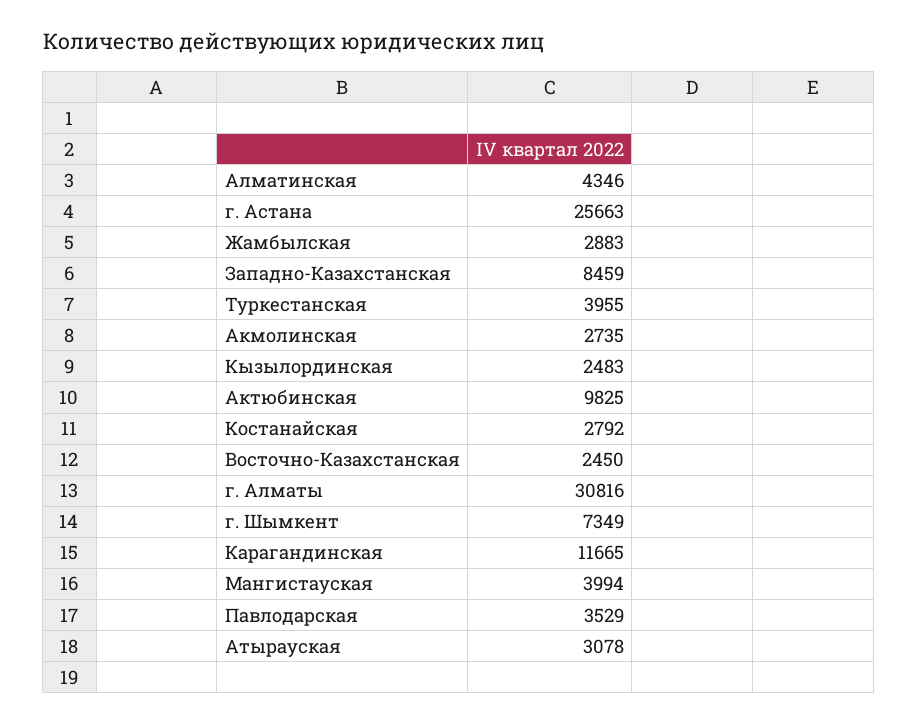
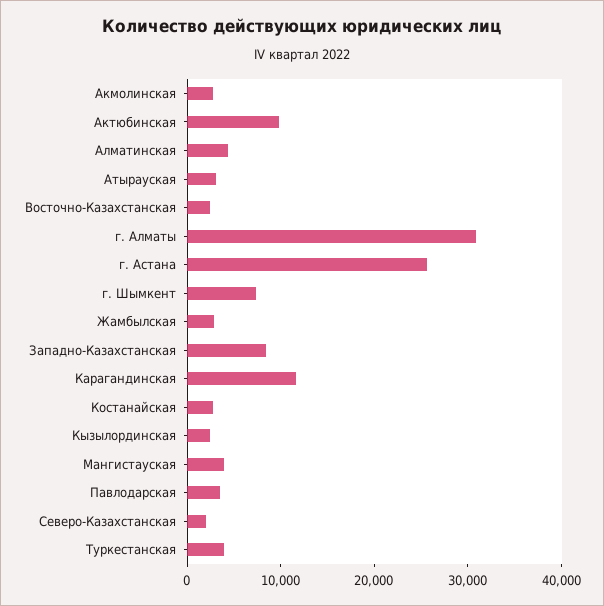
  {
    "Алматинская": 4346,
    "г. Астана": 25663,
    "Жамбылская": 2883,
    "Западно-Казахстанская": 8459,
    "Туркестанская": 3955,
    "Акмолинская": 2735,
    "Кызылординская": 2483,
    "Актюбинская": 9825,
    "Костанайская": 2792,
    "Восточно-Казахстанская": 2450,
    "г. Алматы": 30816,
    "г. Шымкент": 7349,
    "Карагандинская": 11665,
    "Мангистауская": 3994,
    "Павлодарская": 3529,
-   "Атырауская": 3078
+   "Атырауская": 3078,
+   "Северо-Казахстанская": 2000
  }

